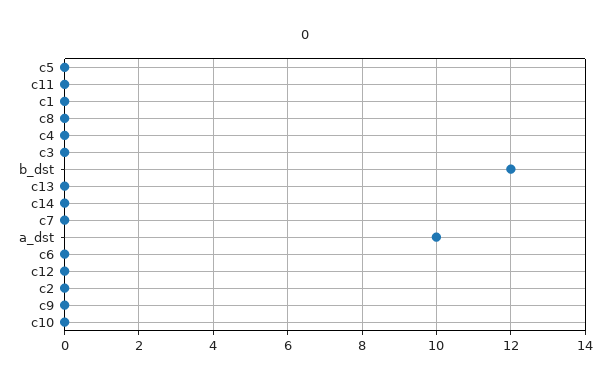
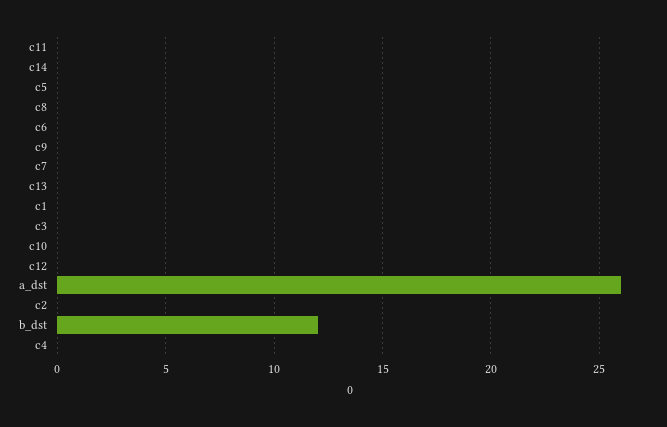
  {
    "c5": 0,
    "c11": 0,
    "c1": 0,
    "c8": 0,
    "c4": 0,
    "c3": 0,
    "b_dst": 12,
    "c13": 0,
    "c14": 0,
    "c7": 0,
-   "a_dst": 10,
+   "a_dst": 26,
    "c6": 0,
    "c12": 0,
    "c2": 0,
    "c9": 0,
    "c10": 0
  }

